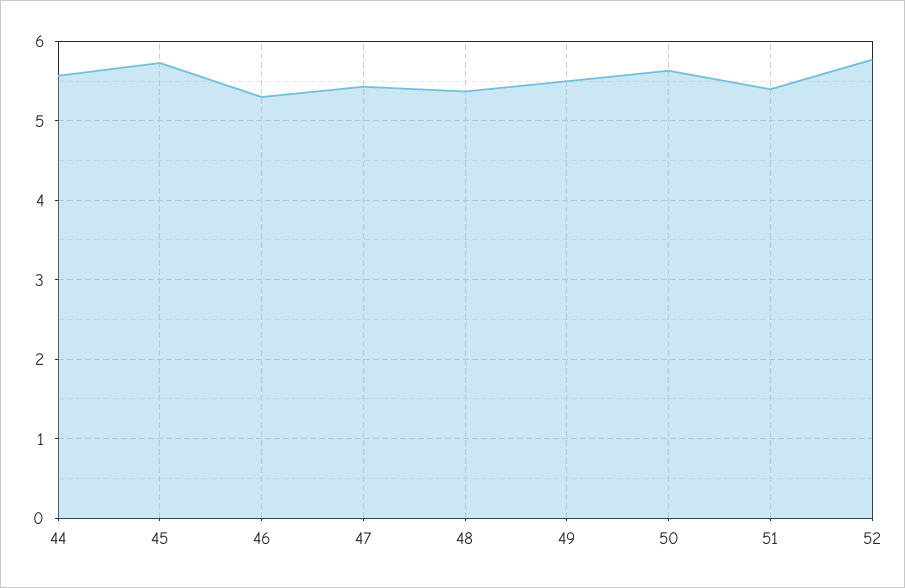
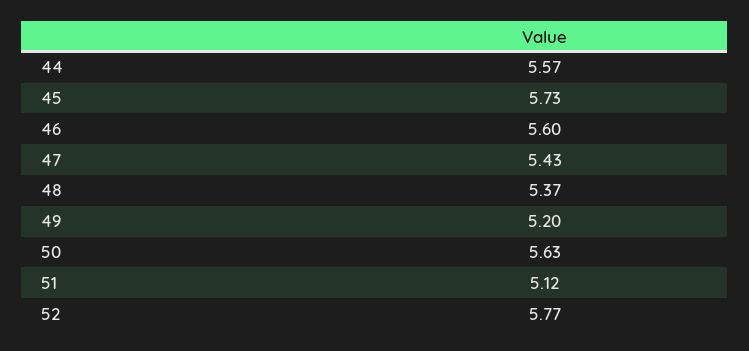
  {
    "44": 5.57,
    "45": 5.73,
-   "46": 5.3,
+   "46": 5.6,
    "47": 5.43,
    "48": 5.37,
-   "49": 5.5,
+   "49": 5.2,
    "50": 5.63,
-   "51": 5.4,
+   "51": 5.12,
    "52": 5.77
  }

